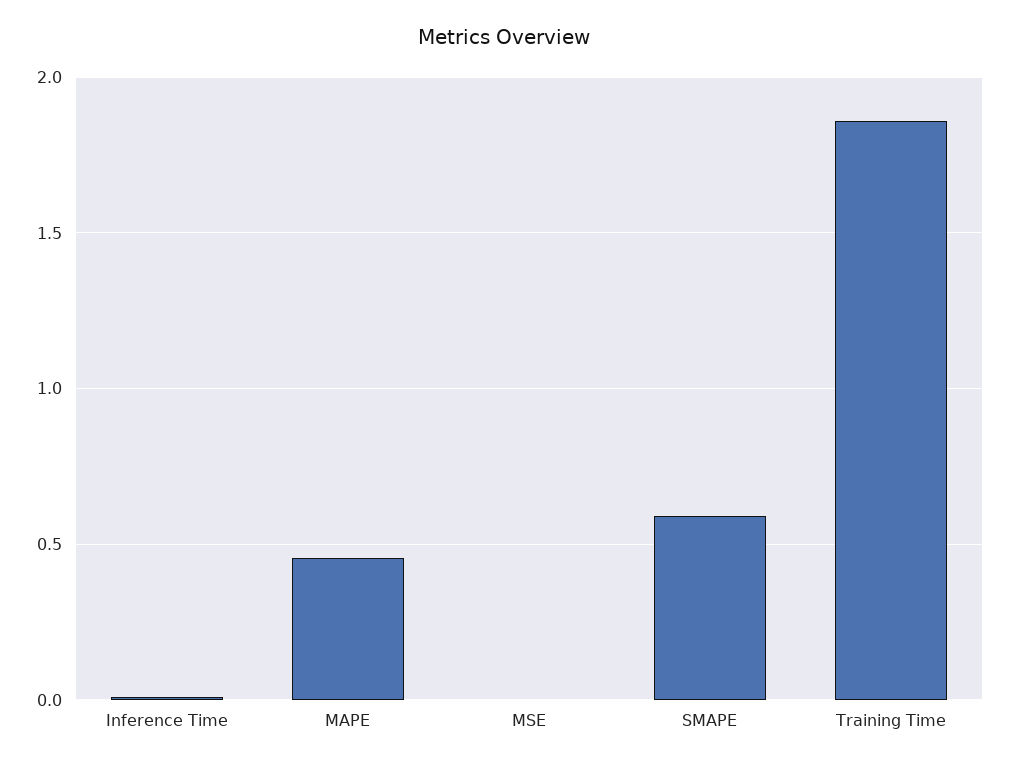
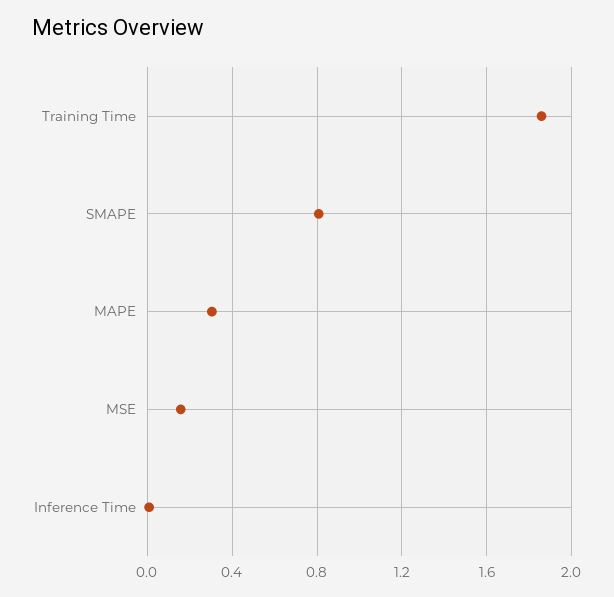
  {
    "Inference Time": 0,
-   "MAPE": 0.45,
+   "MAPE": 0.3,
-   "MSE": 0,
+   "MSE": 0.15,
-   "SMAPE": 0.6,
+   "SMAPE": 0.8,
    "Training Time": 1.85
  }

